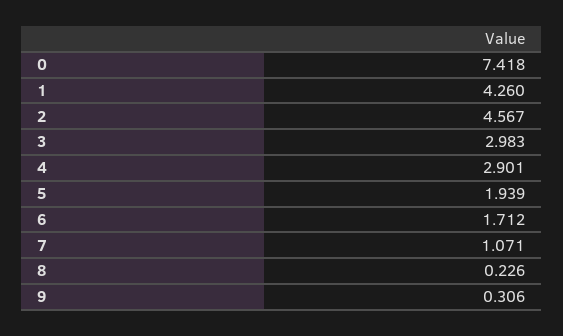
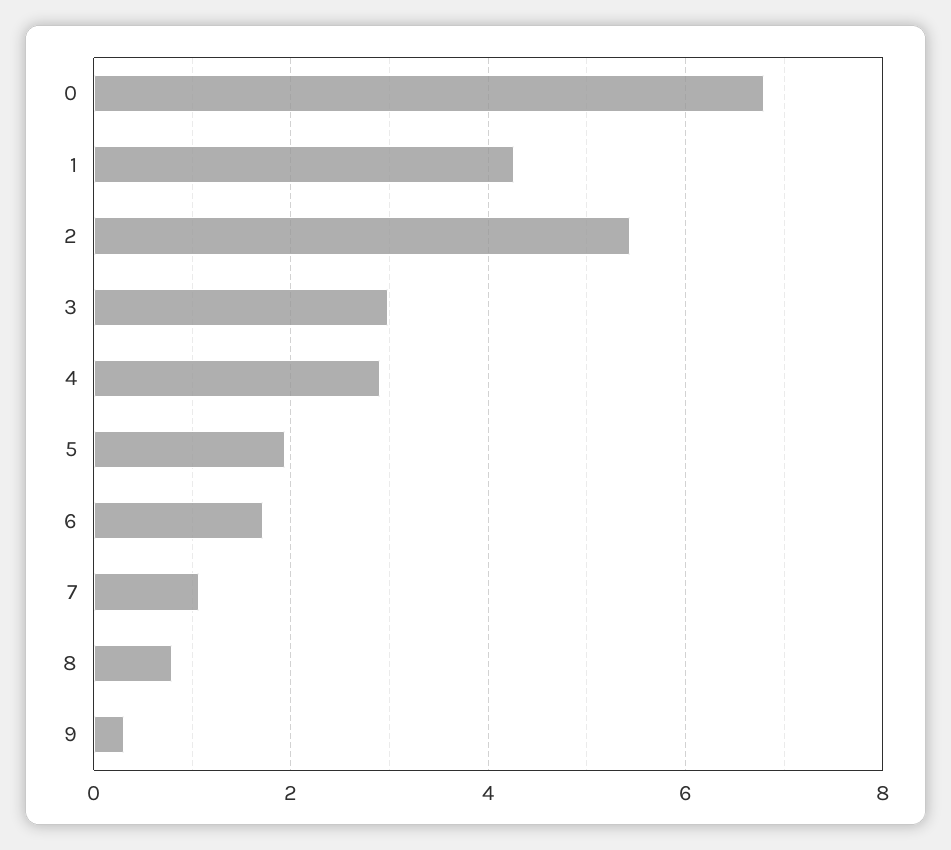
  {
-   "0": 7.418,
+   "0": 6.8,
    "1": 4.26,
-   "2": 4.567,
+   "2": 5.4,
    "3": 2.983,
    "4": 2.901,
    "5": 1.939,
    "6": 1.712,
    "7": 1.071,
-   "8": 0.226,
+   "8": 0.8,
    "9": 0.306
  }

